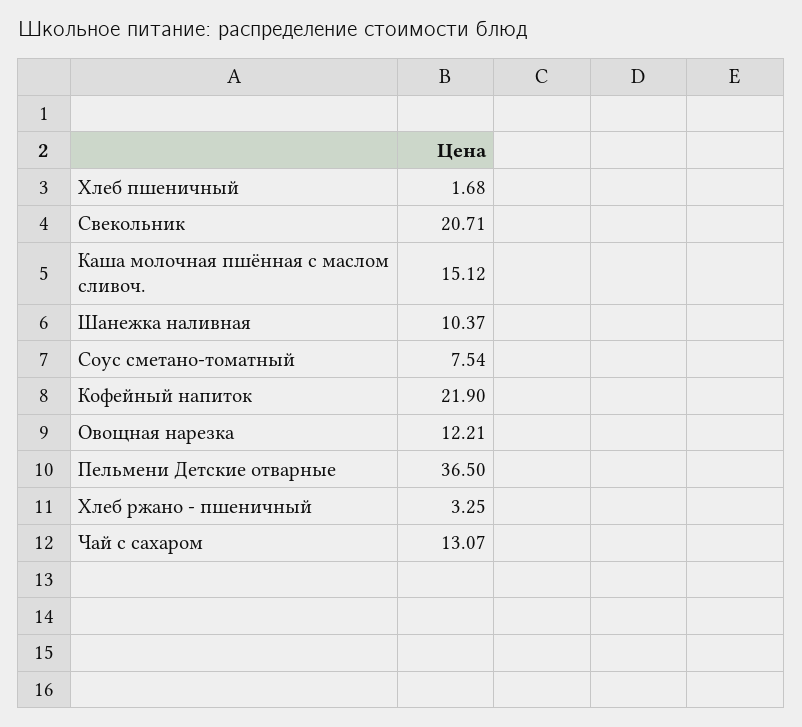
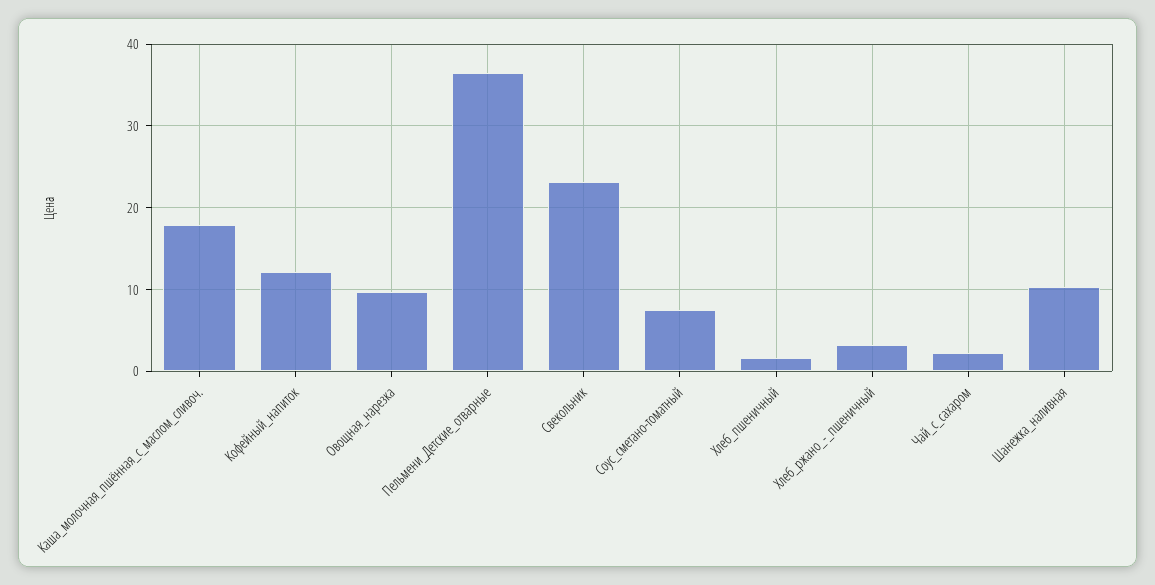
  {
    "Хлеб пшеничный": 1.68,
-   "Свекольник": 20.71,
+   "Свекольник": 23,
-   "Каша молочная пшённая с маслом сливоч.": 15.12,
+   "Каша молочная пшённая с маслом сливоч.": 18,
    "Шанежка наливная": 10.37,
    "Соус сметано-томатный": 7.54,
-   "Кофейный напиток": 21.9,
+   "Кофейный напиток": 12,
-   "Овощная нарезка": 12.21,
+   "Овощная нарезка": 10,
    "Пельмени Детские отварные": 36.5,
    "Хлеб ржано - пшеничный": 3.25,
-   "Чай с сахаром": 13.07
+   "Чай с сахаром": 2
  }

